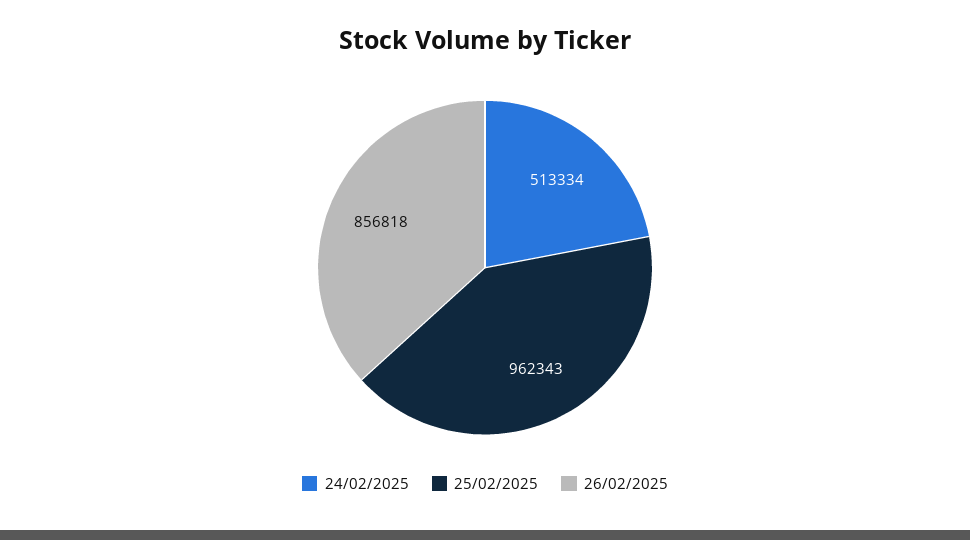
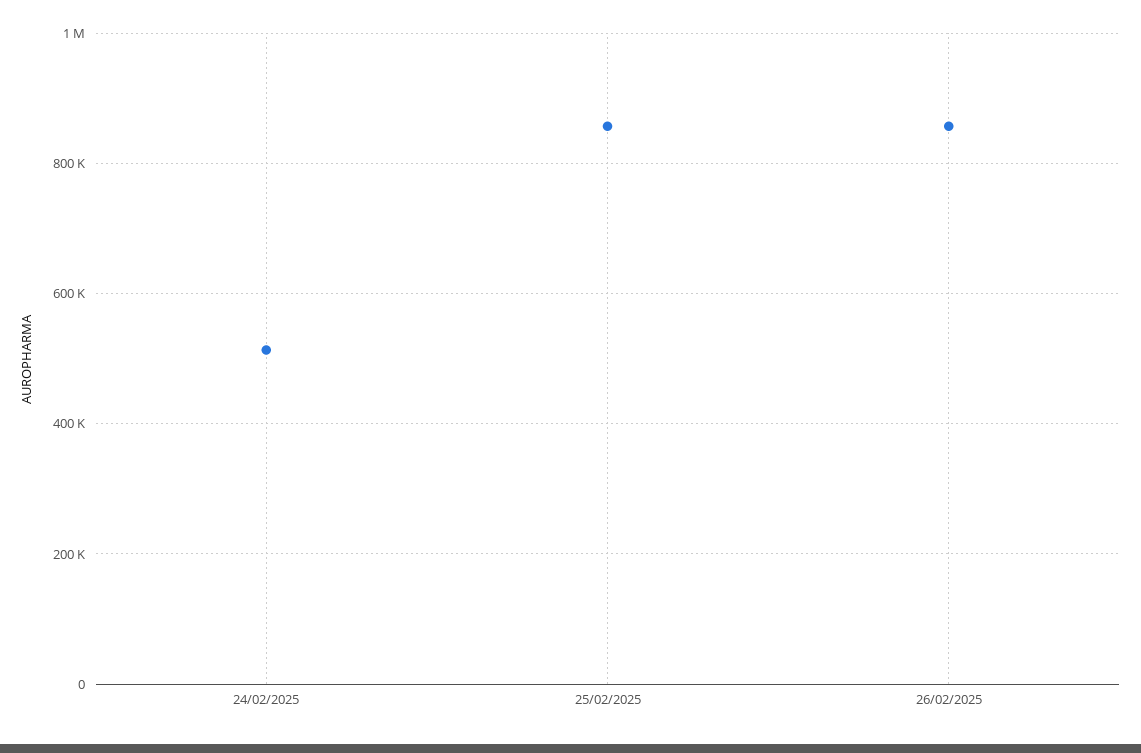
  {
    "24/02/2025": 513334,
-   "25/02/2025": 962343,
+   "25/02/2025": 860000,
    "26/02/2025": 856818
  }

